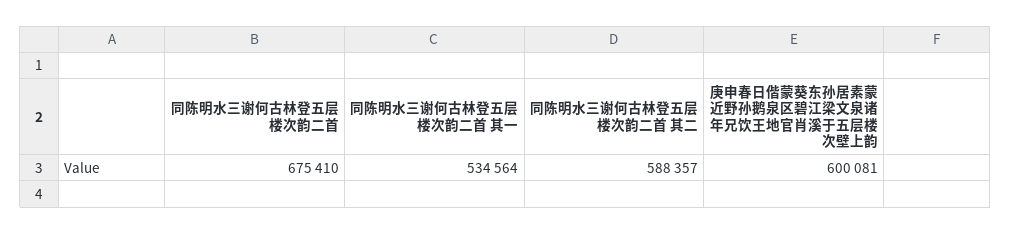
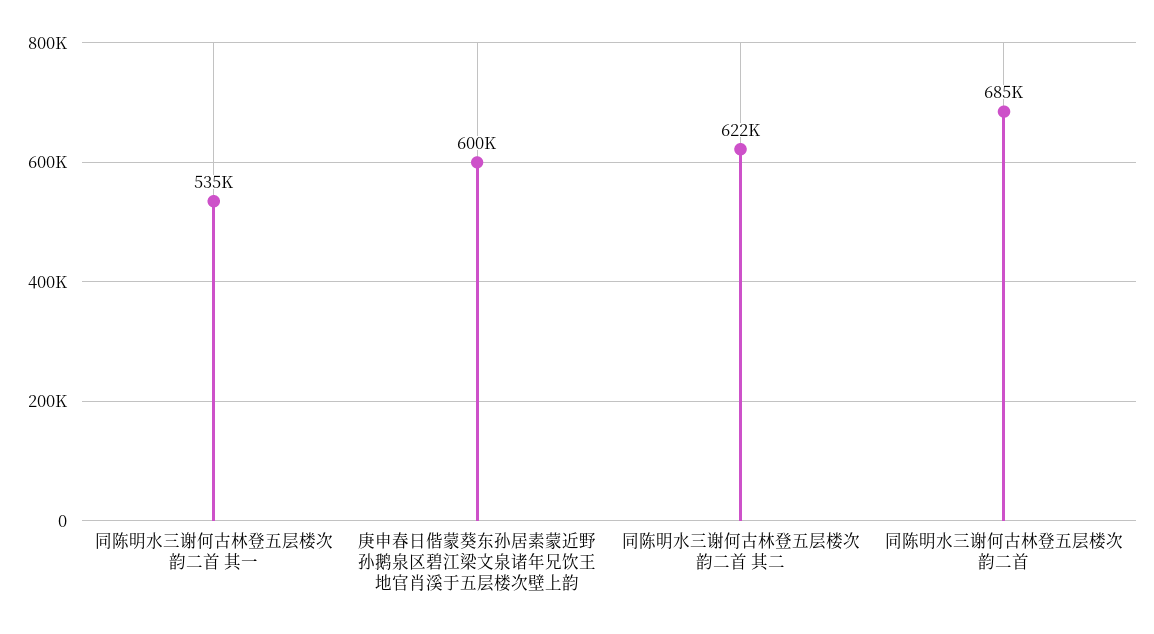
  {
-   "同陈明水三谢何古林登五层楼次韵二首": 675410,
+   "同陈明水三谢何古林登五层楼次韵二首": 685000,
    "同陈明水三谢何古林登五层楼次韵二首 其一": 534564,
-   "同陈明水三谢何古林登五层楼次韵二首 其二": 588357,
+   "同陈明水三谢何古林登五层楼次韵二首 其二": 622000,
    "庚申春日偕蒙葵东孙居素蒙近野孙鹅泉区碧江梁文泉诸年兄饮王地官肖溪于五层楼次壁上韵": 600081
  }

